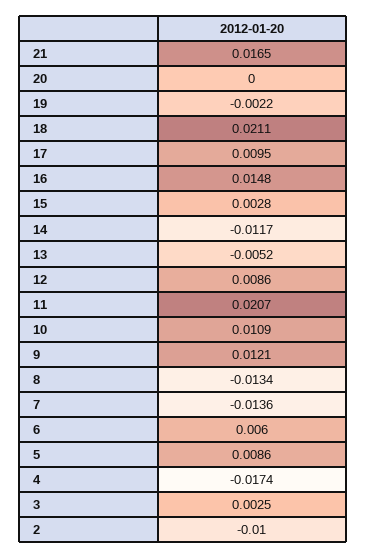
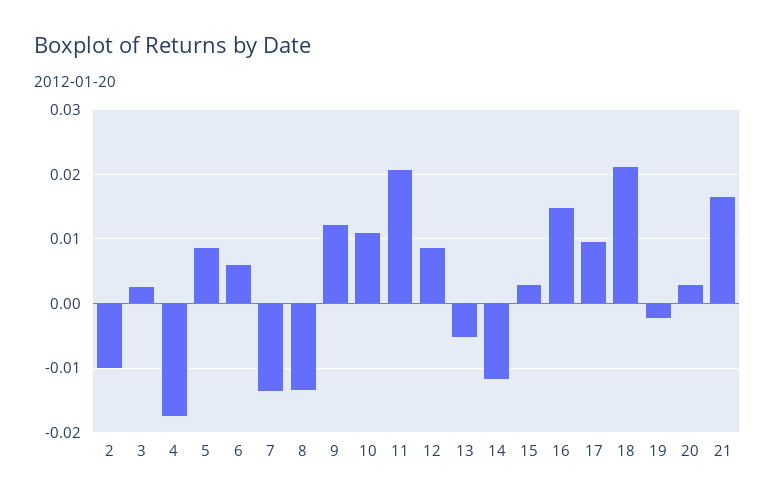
  {
    "21": 0.0165,
-   "20": 0,
+   "20": 0.003,
    "19": -0.0022,
    "18": 0.0211,
    "17": 0.0095,
    "16": 0.0148,
    "15": 0.0028,
    "14": -0.0117,
    "13": -0.0052,
    "12": 0.0086,
    "11": 0.0207,
    "10": 0.0109,
    "9": 0.0121,
    "8": -0.0134,
    "7": -0.0136,
    "6": 0.006,
    "5": 0.0086,
    "4": -0.0174,
    "3": 0.0025,
    "2": -0.01
  }

